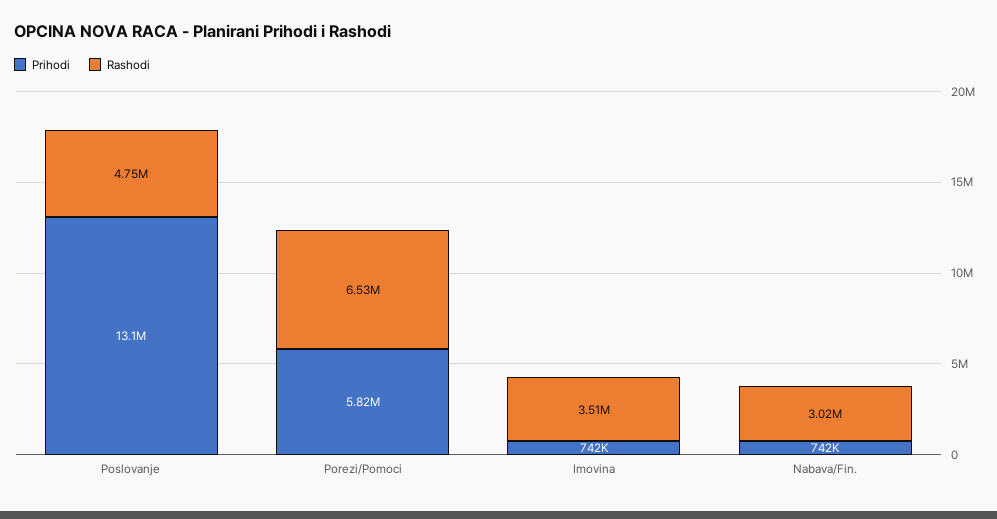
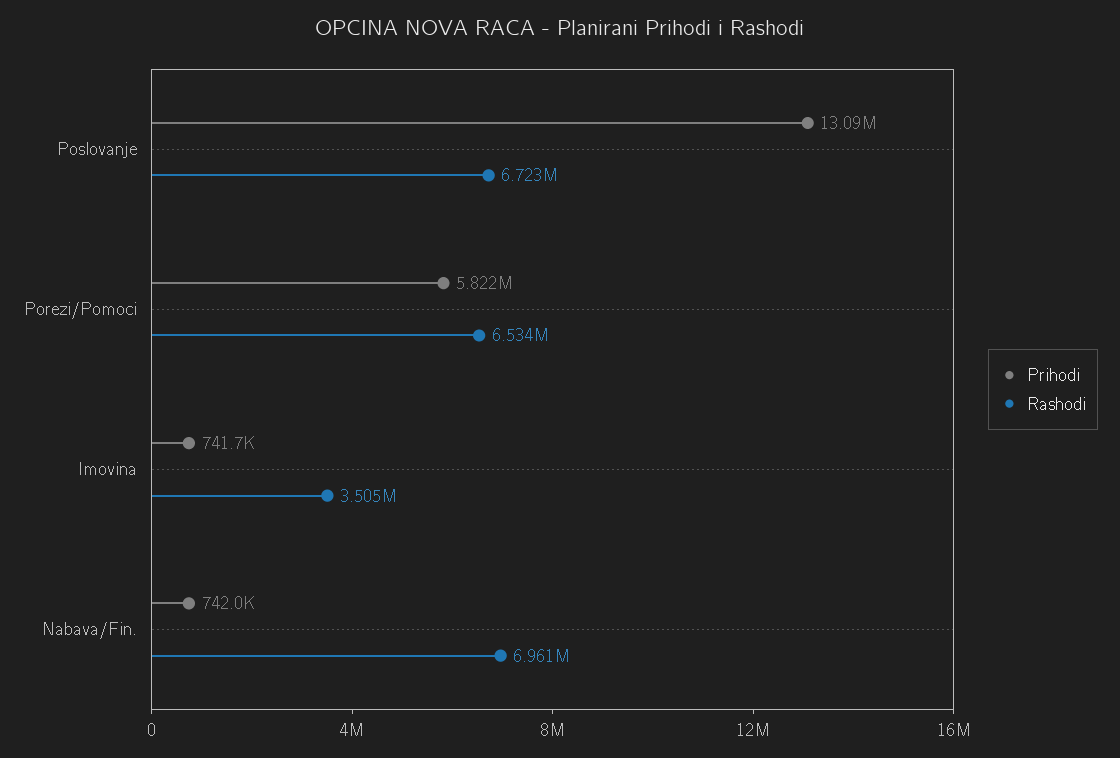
  {
    "Prihodi": {
      "Poslovanje": 13090000,
      "Porezi/Pomoci": 5822000,
      "Imovina": 741700,
      "Nabava/Fin.": 742000
    },
    "Rashodi": {
-     "Poslovanje": 4750000,
+     "Poslovanje": 6723000,
      "Porezi/Pomoci": 6534000,
      "Imovina": 3505000,
-     "Nabava/Fin.": 3020000
+     "Nabava/Fin.": 6961000
    }
  }

